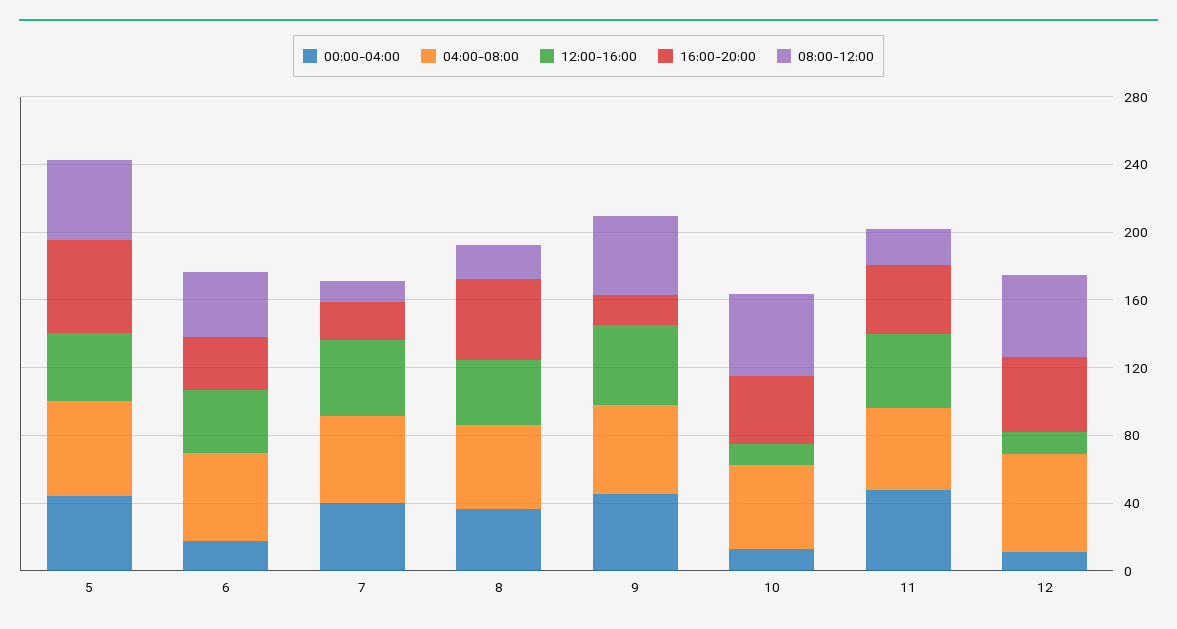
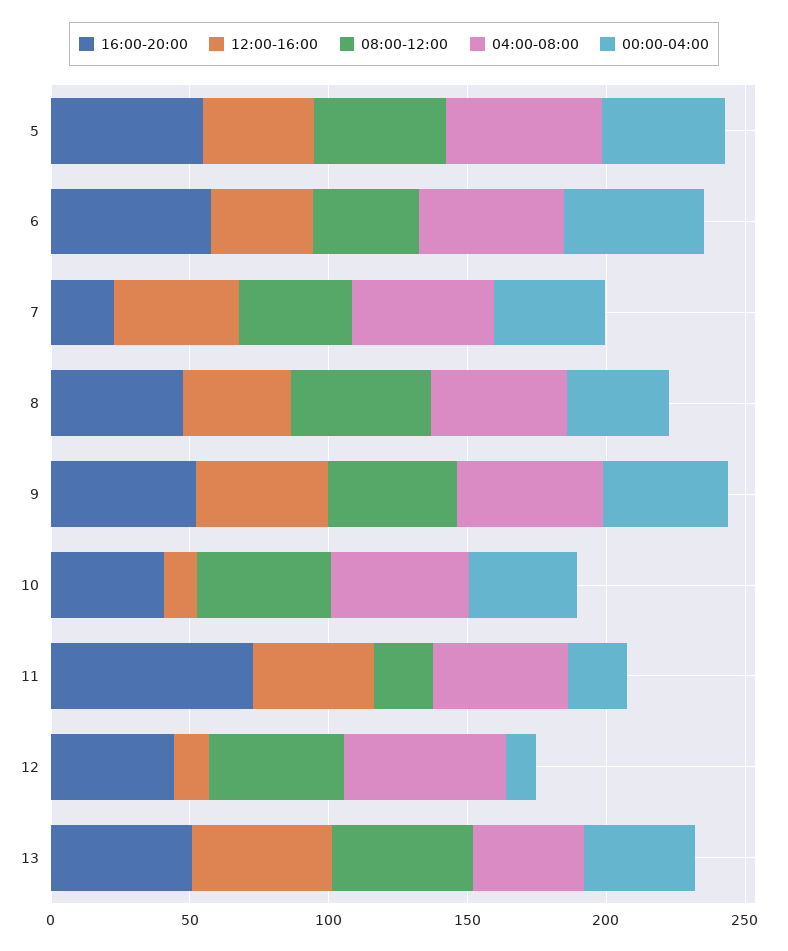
  {
    "00:00-04:00": {
      "5": 40,
-     "6": 20,
+     "6": 50,
      "7": 40,
      "8": 40,
      "9": 50,
-     "10": 10,
+     "10": 40,
-     "11": 50,
+     "11": 20,
-     "12": 10
+     "12": 10,
+     "13": 40
    },
    "04:00-08:00": {
      "5": 60,
      "6": 50,
      "7": 50,
      "8": 50,
      "9": 50,
      "10": 50,
      "11": 50,
-     "12": 60
+     "12": 60,
+     "13": 40
    },
    "12:00-16:00": {
      "5": 40,
      "6": 40,
      "7": 50,
      "8": 40,
      "9": 50,
      "10": 10,
      "11": 40,
-     "12": 10
+     "12": 10,
+     "13": 50
    },
    "16:00-20:00": {
      "5": 50,
-     "6": 30,
+     "6": 60,
      "7": 20,
      "8": 50,
-     "9": 20,
+     "9": 50,
      "10": 40,
-     "11": 40,
+     "11": 70,
-     "12": 40
+     "12": 40,
+     "13": 50
    },
    "08:00-12:00": {
      "5": 50,
      "6": 40,
-     "7": 10,
+     "7": 40,
-     "8": 20,
+     "8": 50,
      "9": 50,
      "10": 50,
      "11": 20,
-     "12": 50
+     "12": 50,
+     "13": 50
    }
  }

